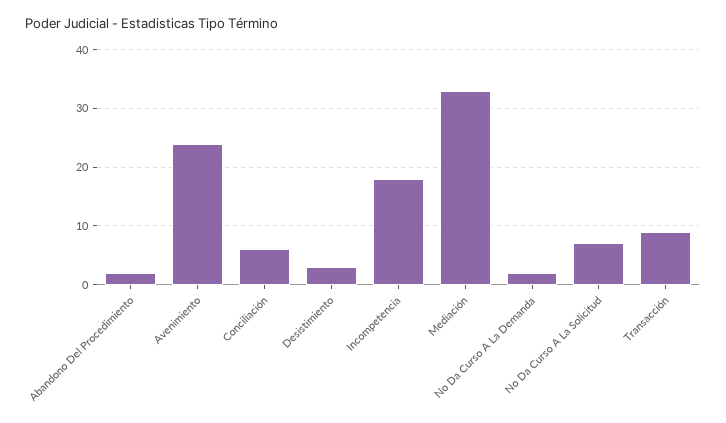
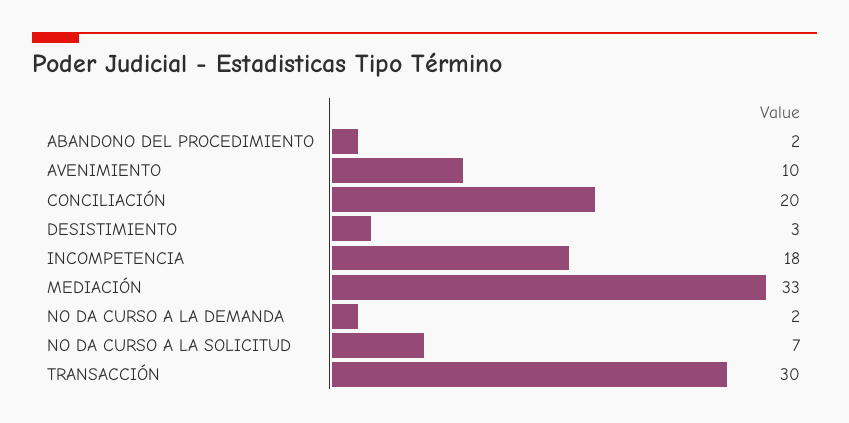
  {
    "Abandono Del Procedimiento": 2,
-   "Avenimiento": 25,
+   "Avenimiento": 10,
-   "Conciliación": 5,
+   "Conciliación": 20,
    "Desistimiento": 3,
    "Incompetencia": 18,
    "Mediación": 33,
    "No Da Curso A La Demanda": 2,
    "No Da Curso A La Solicitud": 7,
-   "Transacción": 10
+   "Transacción": 30
  }

